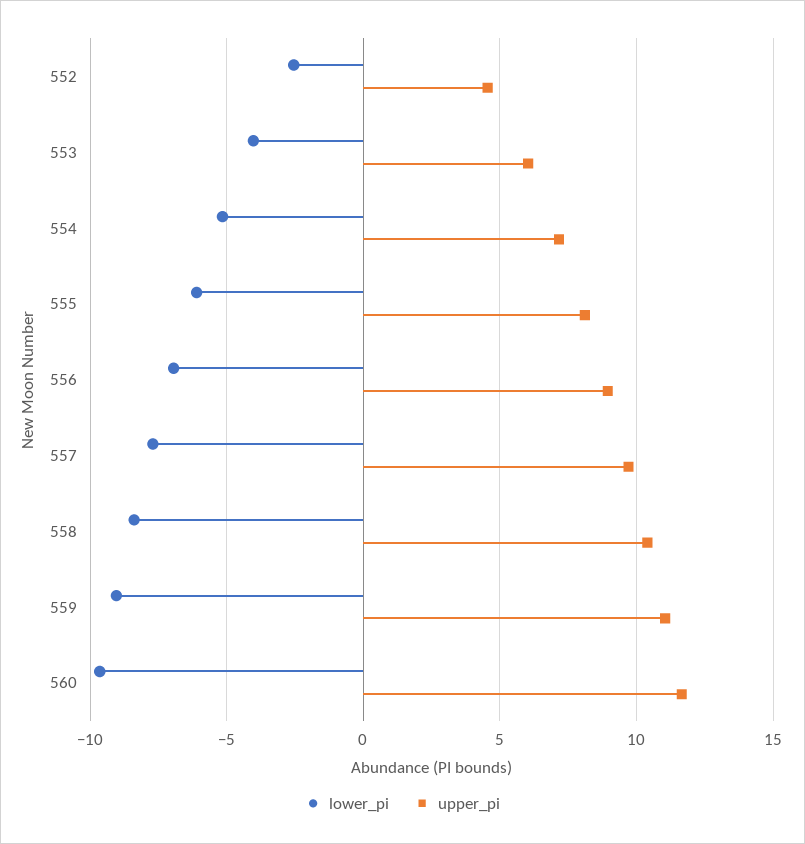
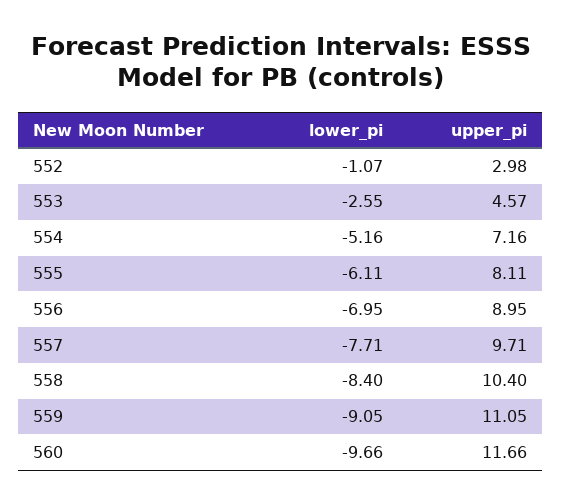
  {
    "lower_pi": {
-     "552": -2.5,
+     "552": -1.07,
-     "553": -4,
+     "553": -2.55,
      "554": -5.16,
      "555": -6.11,
      "556": -6.95,
      "557": -7.71,
      "558": -8.4,
      "559": -9.05,
      "560": -9.66
    },
    "upper_pi": {
-     "552": 4.5,
+     "552": 2.98,
-     "553": 6,
+     "553": 4.57,
      "554": 7.16,
      "555": 8.11,
      "556": 8.95,
      "557": 9.71,
      "558": 10.4,
      "559": 11.05,
      "560": 11.66
    }
  }

